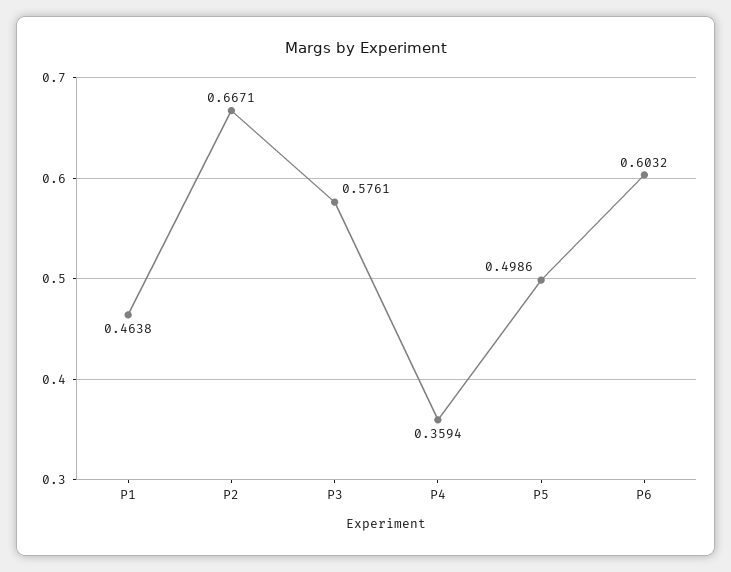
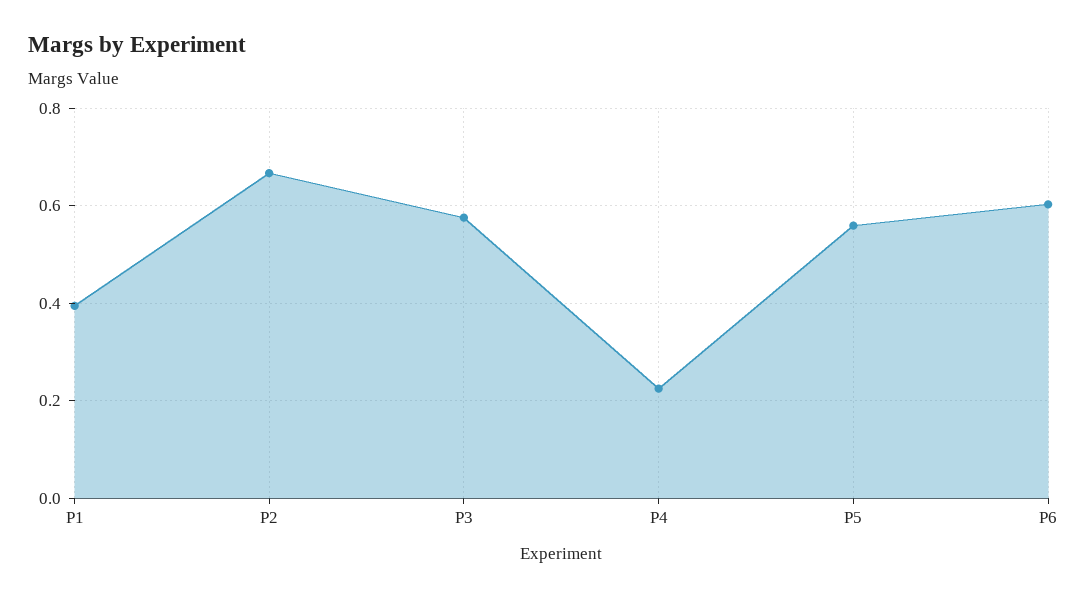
  {
-   "P1": 0.4638,
+   "P1": 0.4,
    "P2": 0.6671,
    "P3": 0.5761,
-   "P4": 0.3594,
+   "P4": 0.22,
-   "P5": 0.4986,
+   "P5": 0.56,
    "P6": 0.6032
  }

